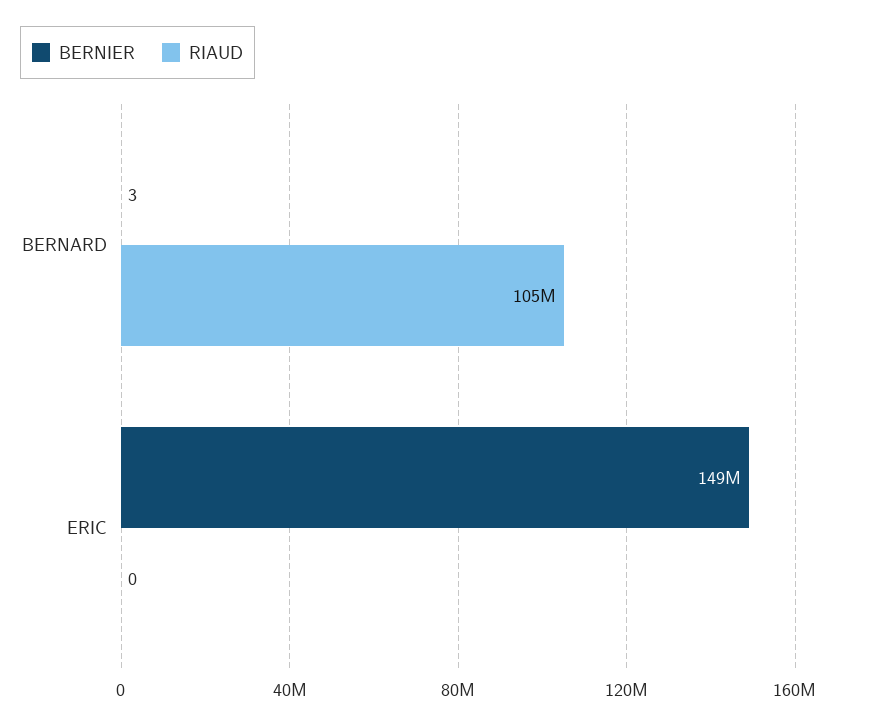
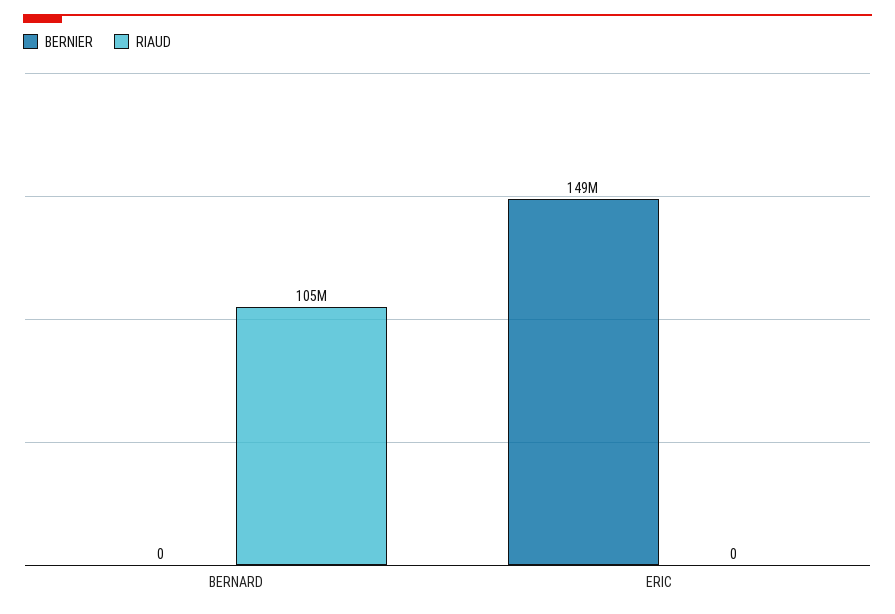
  {
    "BERNIER": {
-     "BERNARD": 3,
+     "BERNARD": 0,
      "ERIC": 149000000
    },
    "RIAUD": {
      "BERNARD": 105000000,
      "ERIC": 0
    }
  }

